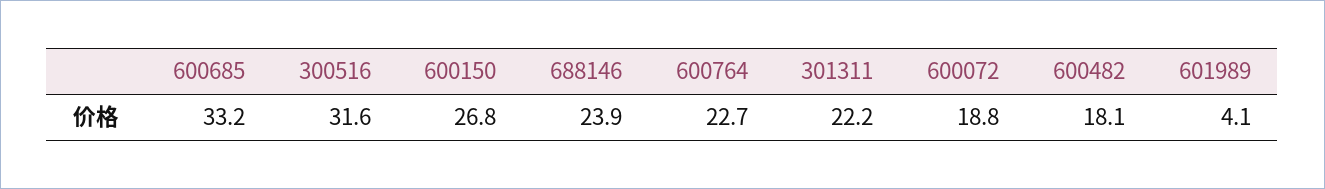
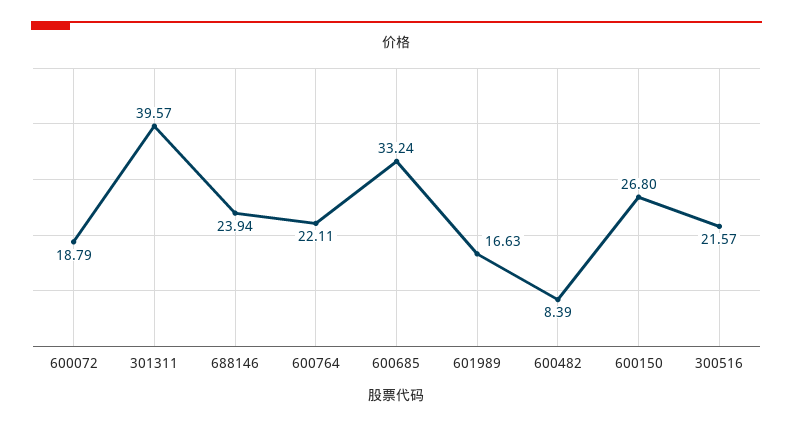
  {
    "600685": 33.24,
-   "300516": 31.6,
+   "300516": 21.57,
    "600150": 26.8,
    "688146": 23.94,
-   "600764": 22.7,
+   "600764": 22.11,
-   "301311": 22.2,
+   "301311": 39.57,
    "600072": 18.79,
-   "600482": 18.1,
+   "600482": 8.39,
-   "601989": 4.1
+   "601989": 16.63
  }

